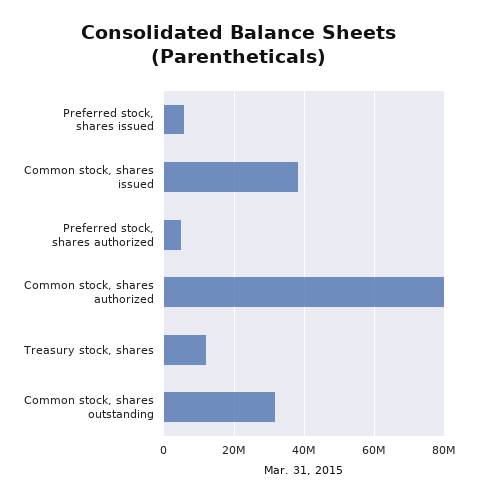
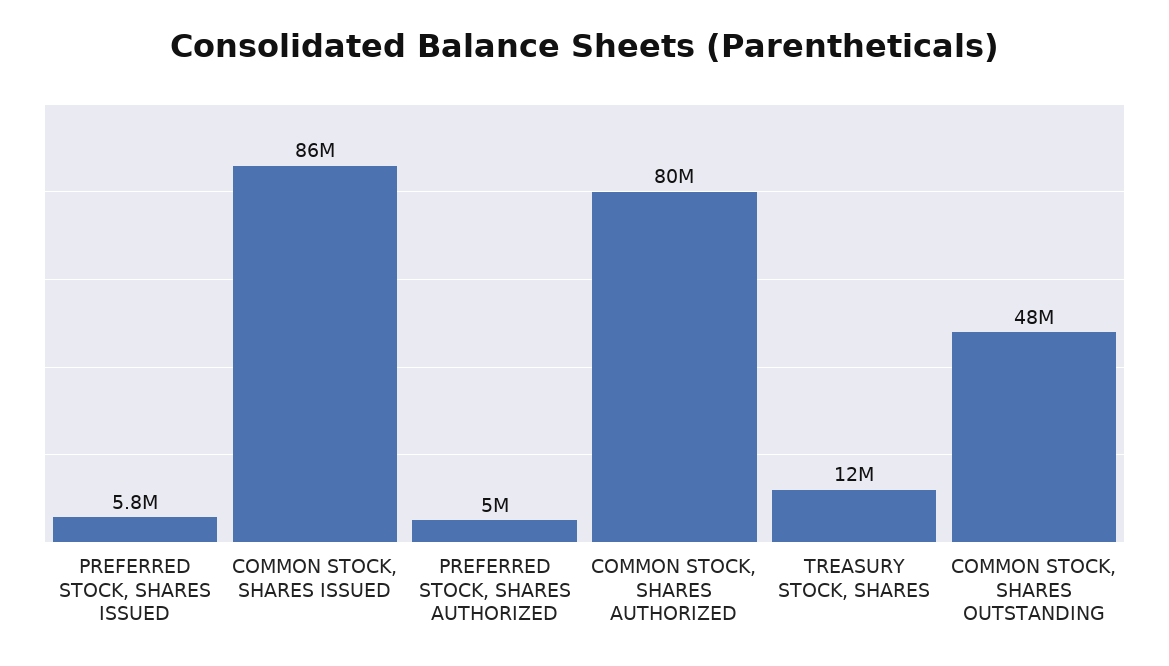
  {
    "Preferred stock, shares issued": 5800000,
-   "Common stock, shares issued": 38000000,
+   "Common stock, shares issued": 86000000,
    "Preferred stock, shares authorized": 5000000,
    "Common stock, shares authorized": 80000000,
    "Treasury stock, shares": 12000000,
-   "Common stock, shares outstanding": 32000000
+   "Common stock, shares outstanding": 48000000
  }

